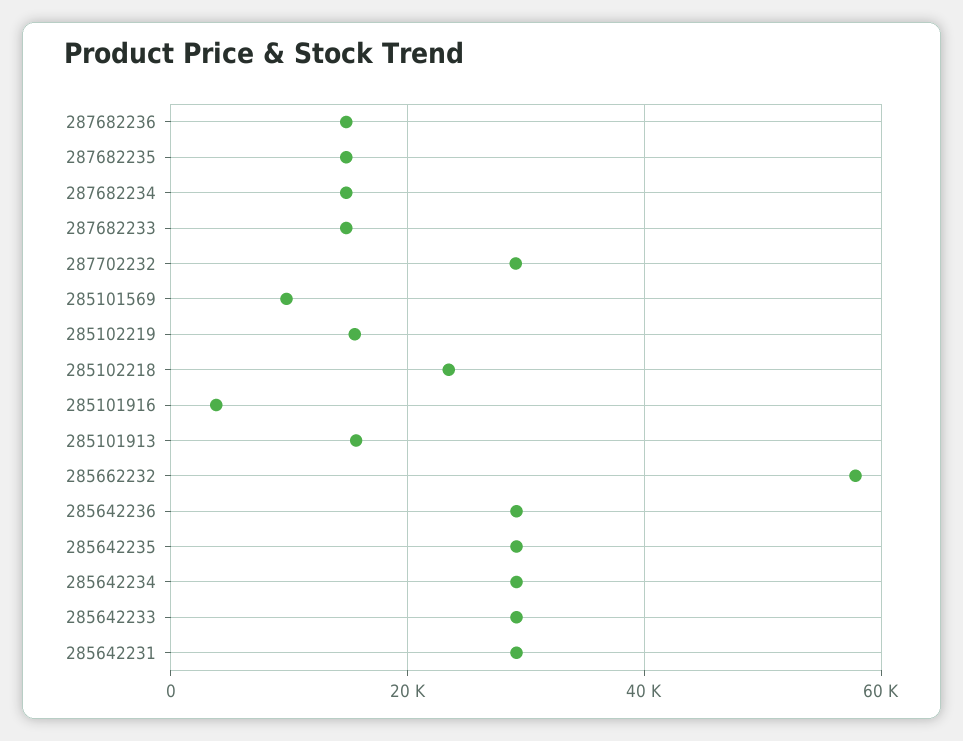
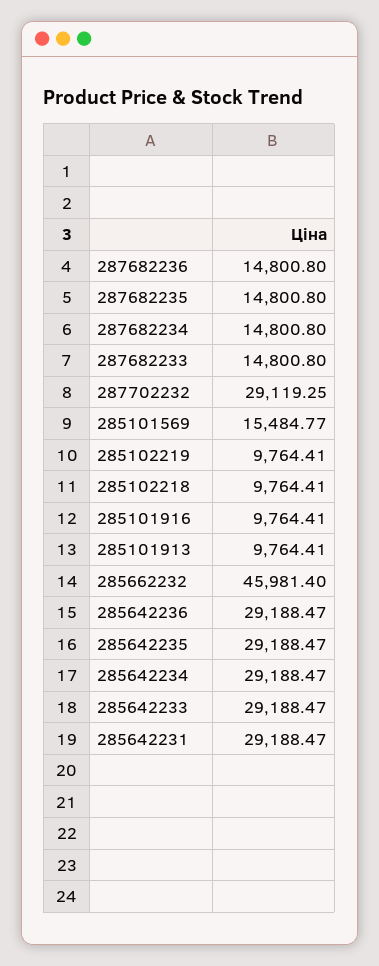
  {
    "287682236": 14800.8,
    "287682235": 14800.8,
    "287682234": 14800.8,
    "287682233": 14800.8,
    "287702232": 29119.25,
-   "285101569": 10000,
+   "285101569": 15484.77,
-   "285102219": 16000,
+   "285102219": 9764.41,
-   "285102218": 24000,
+   "285102218": 9764.41,
-   "285101916": 4000,
+   "285101916": 9764.41,
-   "285101913": 16000,
+   "285101913": 9764.41,
-   "285662232": 58000,
+   "285662232": 45981.4,
    "285642236": 29188.47,
    "285642235": 29188.47,
    "285642234": 29188.47,
    "285642233": 29188.47,
    "285642231": 29188.47
  }

